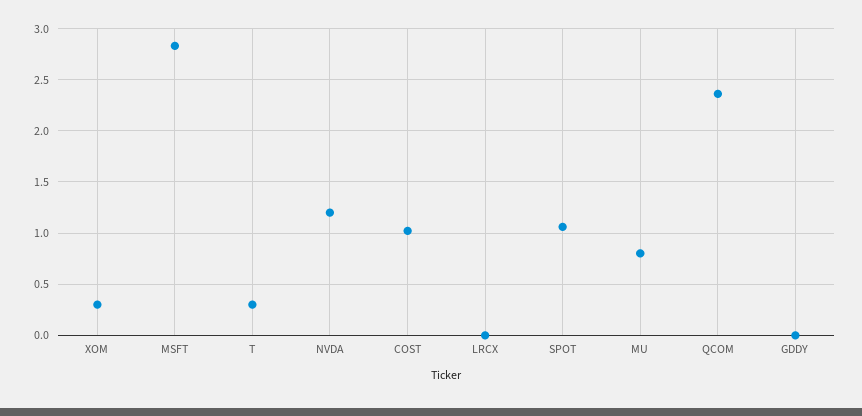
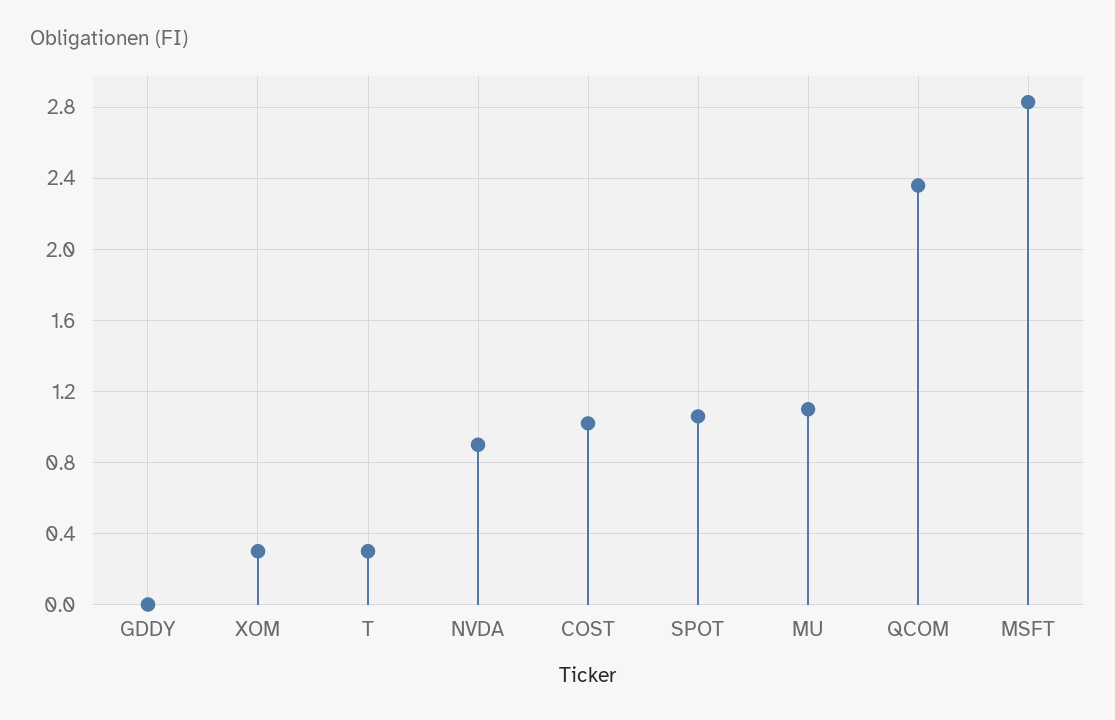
  {
    "XOM": 0.3,
    "MSFT": 2.85,
    "T": 0.3,
-   "NVDA": 1.2,
+   "NVDA": 0.9,
    "COST": 1,
-   "LRCX": 0,
    "SPOT": 1.05,
-   "MU": 0.8,
+   "MU": 1.1,
    "QCOM": 2.35,
    "GDDY": 0
  }

